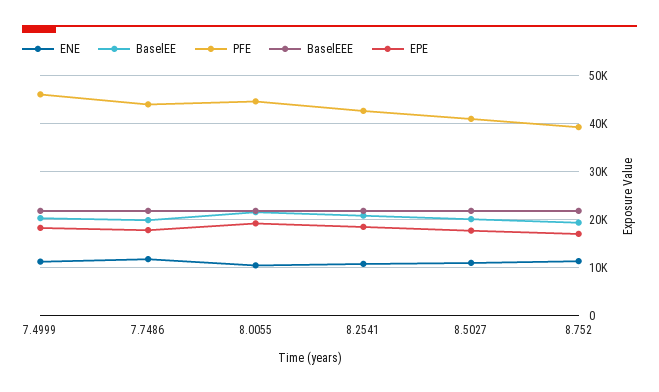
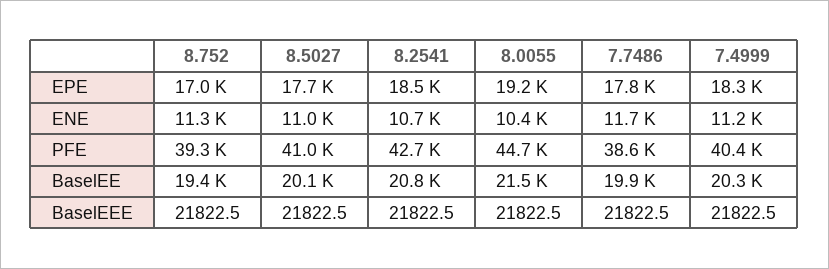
  {
    "ENE": {
      "7.4999": 11200,
      "7.7486": 11700,
      "8.0055": 10400,
      "8.2541": 10700,
      "8.5027": 11000,
      "8.752": 11300
    },
    "BaselEE": {
      "7.4999": 20300,
      "7.7486": 19900,
      "8.0055": 21500,
      "8.2541": 20800,
      "8.5027": 20100,
      "8.752": 19400
    },
    "PFE": {
-     "7.4999": 46000,
+     "7.4999": 40400,
-     "7.7486": 44000,
+     "7.7486": 38600,
      "8.0055": 44700,
      "8.2541": 42700,
      "8.5027": 41000,
      "8.752": 39300
    },
    "BaselEEE": {
      "7.4999": 21822.5,
      "7.7486": 21822.5,
      "8.0055": 21822.5,
      "8.2541": 21822.5,
      "8.5027": 21822.5,
      "8.752": 21822.5
    },
    "EPE": {
      "7.4999": 18300,
      "7.7486": 17800,
      "8.0055": 19200,
      "8.2541": 18500,
      "8.5027": 17700,
      "8.752": 17000
    }
  }

